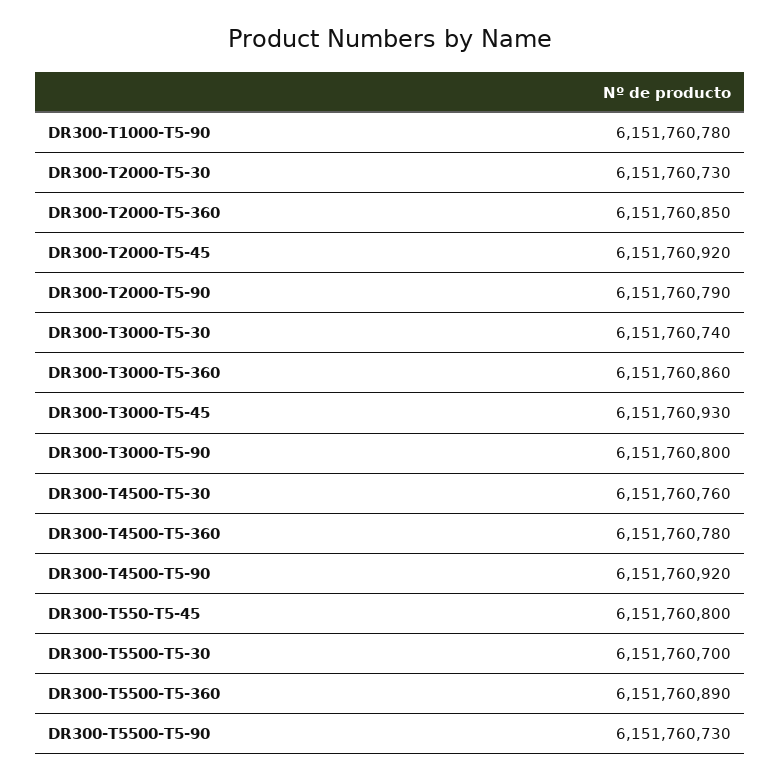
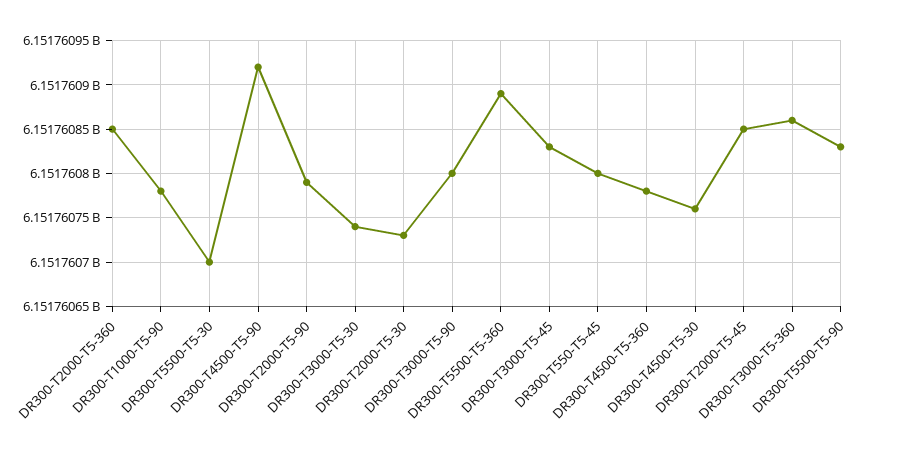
  {
    "DR300-T1000-T5-90": 6151760780,
    "DR300-T2000-T5-30": 6151760730,
    "DR300-T2000-T5-360": 6151760850,
-   "DR300-T2000-T5-45": 6151760920,
+   "DR300-T2000-T5-45": 6151760850,
    "DR300-T2000-T5-90": 6151760790,
    "DR300-T3000-T5-30": 6151760740,
    "DR300-T3000-T5-360": 6151760860,
-   "DR300-T3000-T5-45": 6151760930,
+   "DR300-T3000-T5-45": 6151760830,
    "DR300-T3000-T5-90": 6151760800,
    "DR300-T4500-T5-30": 6151760760,
    "DR300-T4500-T5-360": 6151760780,
    "DR300-T4500-T5-90": 6151760920,
    "DR300-T550-T5-45": 6151760800,
    "DR300-T5500-T5-30": 6151760700,
    "DR300-T5500-T5-360": 6151760890,
-   "DR300-T5500-T5-90": 6151760730
+   "DR300-T5500-T5-90": 6151760830
  }

